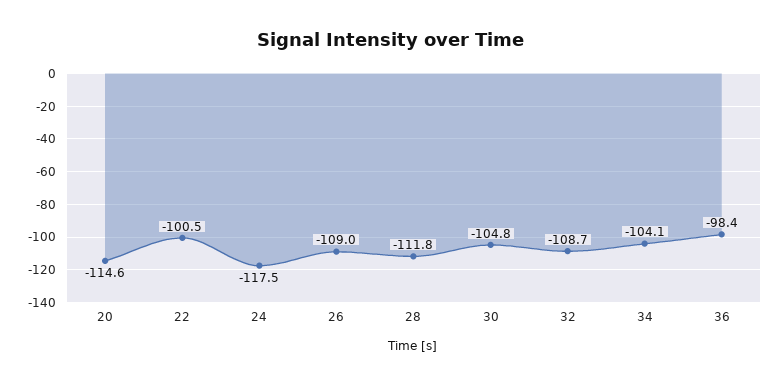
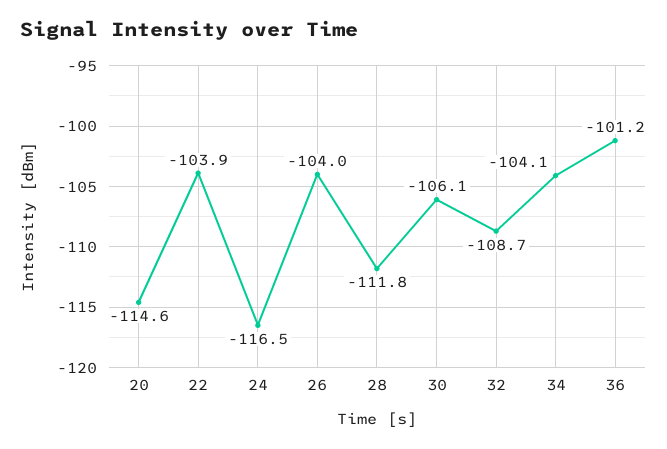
  {
    "20": -114.6,
-   "22": -100.5,
+   "22": -103.9,
-   "24": -117.5,
+   "24": -116.5,
-   "26": -109,
+   "26": -104,
    "28": -111.8,
-   "30": -104.8,
+   "30": -106.1,
    "32": -108.7,
    "34": -104.1,
-   "36": -98.4
+   "36": -101.2
  }

